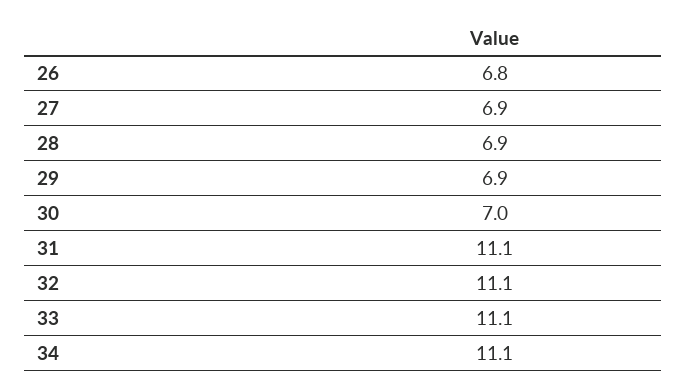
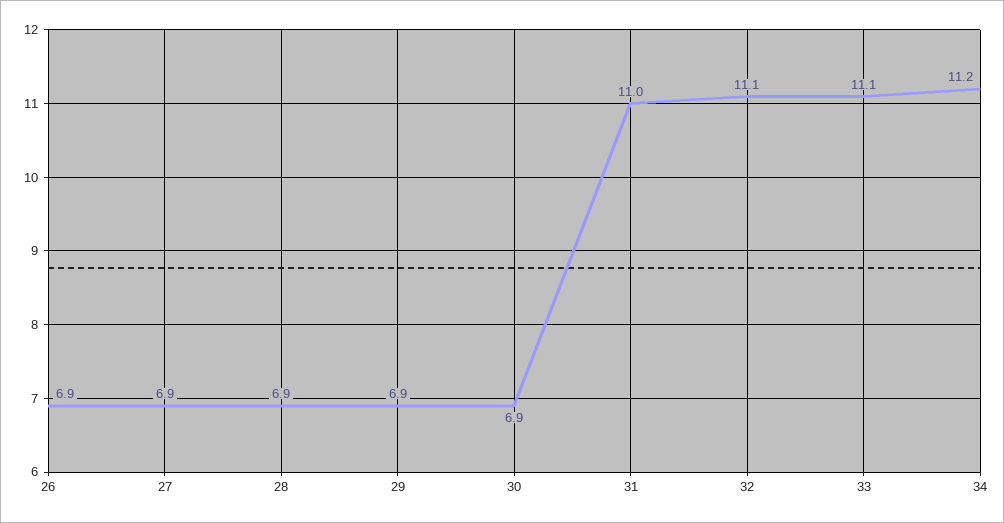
  {
-   "26": 6.8,
+   "26": 6.9,
    "27": 6.9,
    "28": 6.9,
    "29": 6.9,
-   "30": 7,
+   "30": 6.9,
-   "31": 11.1,
+   "31": 11,
    "32": 11.1,
    "33": 11.1,
-   "34": 11.1
+   "34": 11.2
  }

